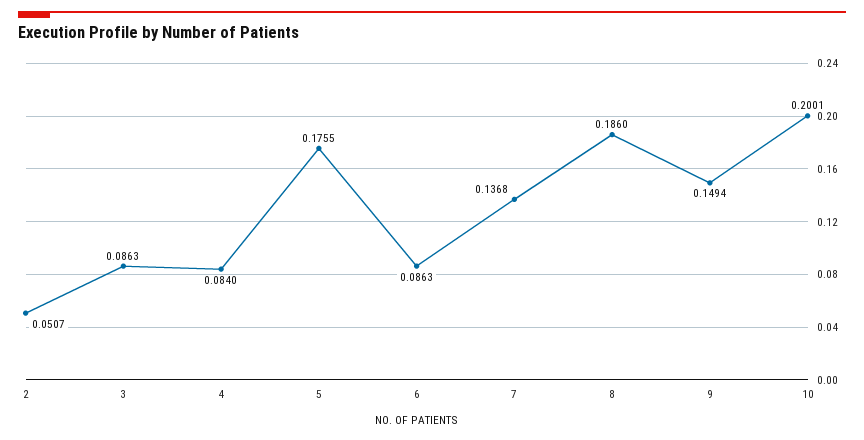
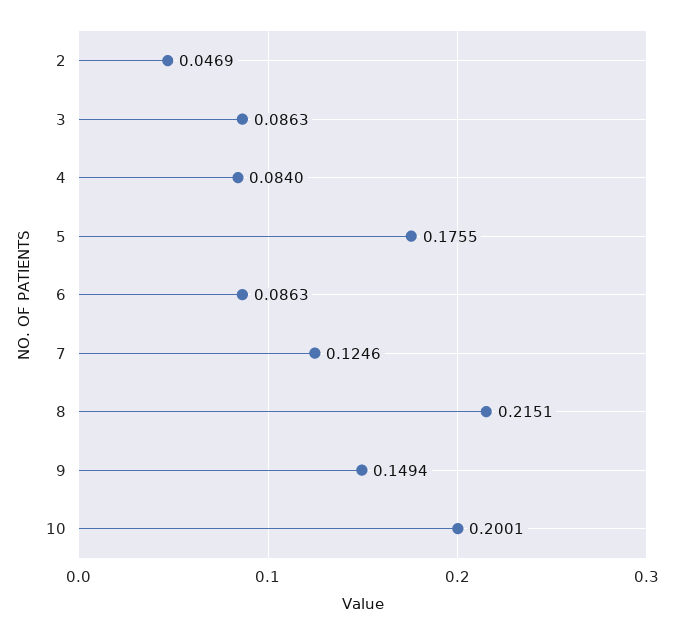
  {
-   "2": 0.0507,
+   "2": 0.0469,
    "3": 0.0863,
    "4": 0.084,
    "5": 0.1755,
    "6": 0.0863,
-   "7": 0.1368,
+   "7": 0.1246,
-   "8": 0.186,
+   "8": 0.2151,
    "9": 0.1494,
    "10": 0.2001
  }

